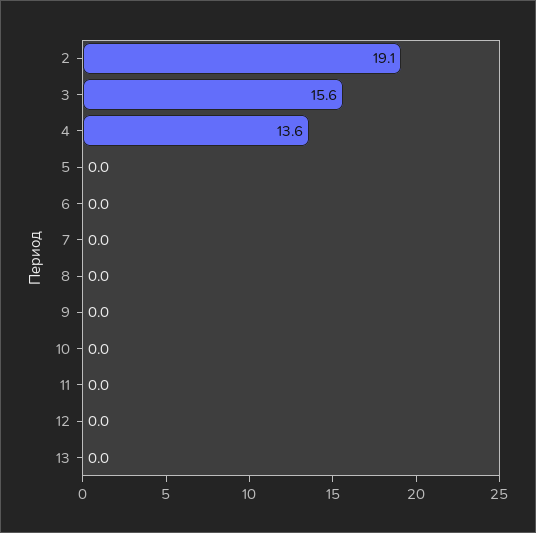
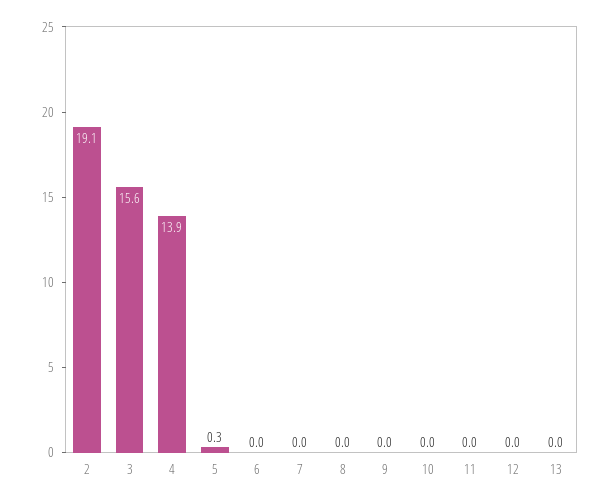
  {
    "2": 19.1,
    "3": 15.6,
-   "4": 13.6,
+   "4": 13.9,
-   "5": 0,
+   "5": 0.3,
    "6": 0,
    "7": 0,
    "8": 0,
    "9": 0,
    "10": 0,
    "11": 0,
    "12": 0,
    "13": 0
  }

